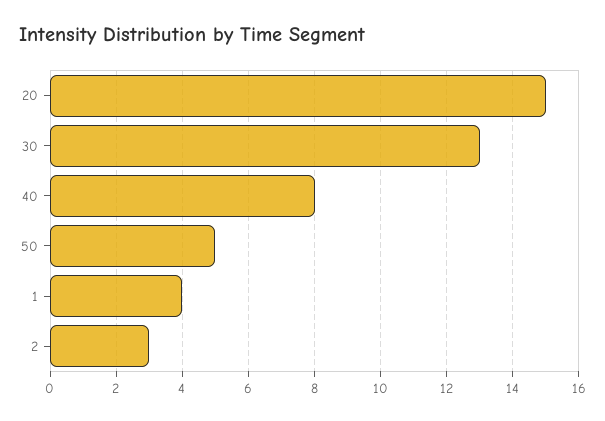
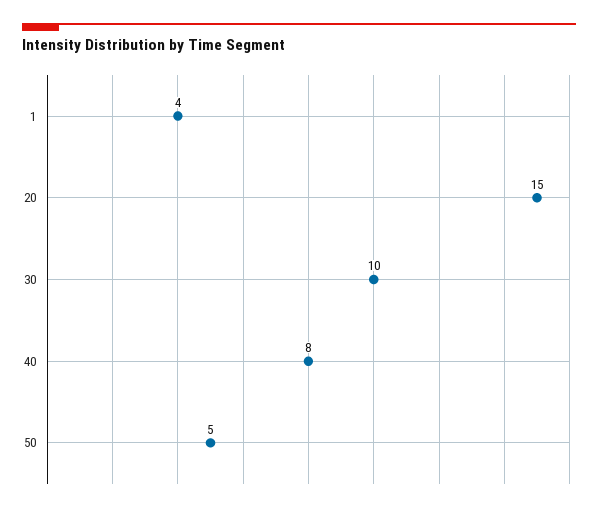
  {
    "20": 15,
-   "30": 13,
+   "30": 10,
    "40": 8,
    "50": 5,
-   "1": 4,
+   "1": 4
-   "2": 3
  }

